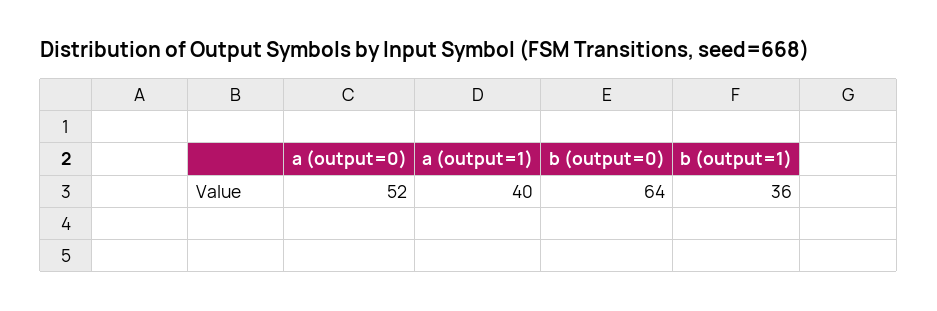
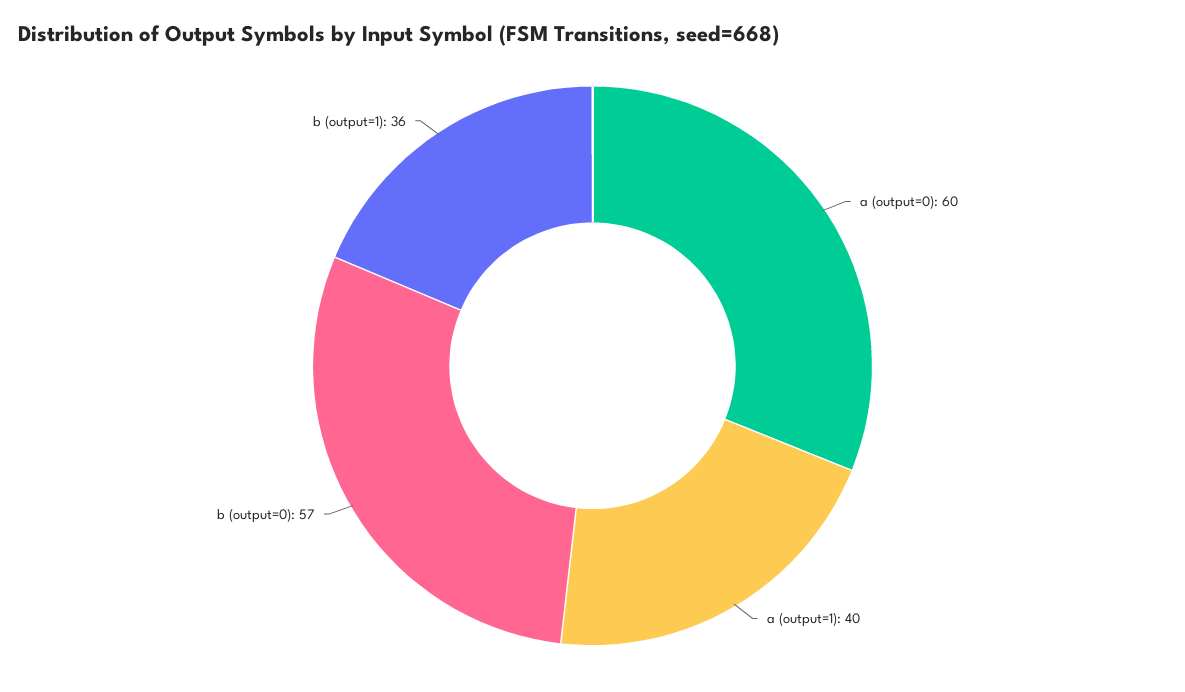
  {
-   "a (output=0)": 52,
+   "a (output=0)": 60,
    "a (output=1)": 40,
-   "b (output=0)": 64,
+   "b (output=0)": 57,
    "b (output=1)": 36
  }

